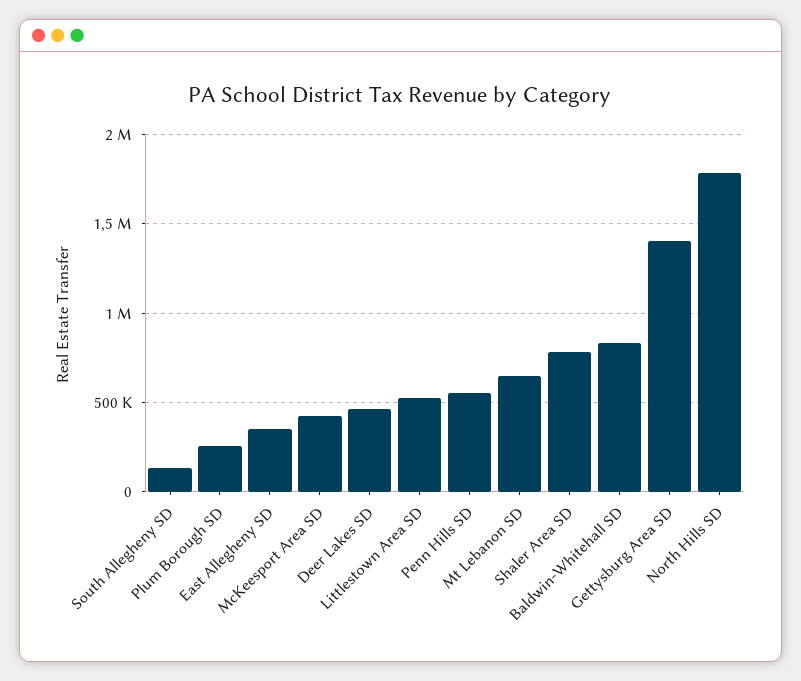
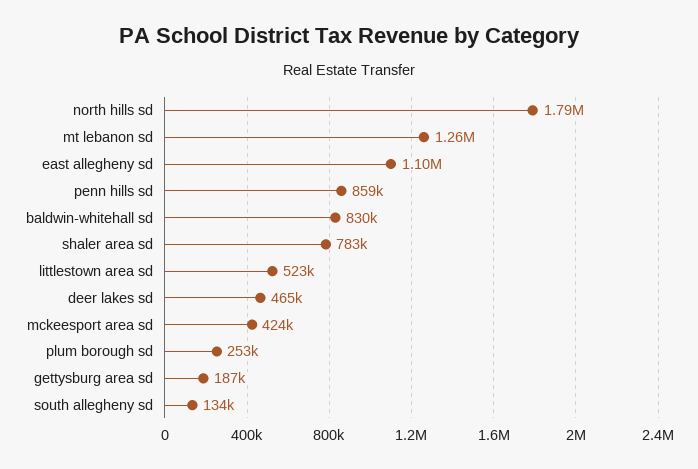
  {
    "South Allegheny SD": 134000,
    "Plum Borough SD": 253000,
-   "East Allegheny SD": 350000,
+   "East Allegheny SD": 1100000,
    "McKeesport Area SD": 424000,
    "Deer Lakes SD": 465000,
    "Littlestown Area SD": 523000,
-   "Penn Hills SD": 550000,
+   "Penn Hills SD": 859000,
-   "Mt Lebanon SD": 650000,
+   "Mt Lebanon SD": 1260000,
    "Shaler Area SD": 783000,
    "Baldwin-Whitehall SD": 830000,
-   "Gettysburg Area SD": 1400000,
+   "Gettysburg Area SD": 187000,
    "North Hills SD": 1790000
  }

